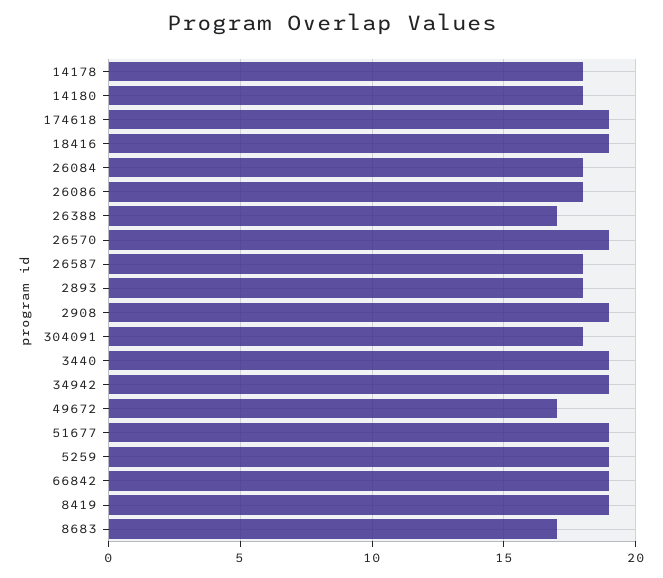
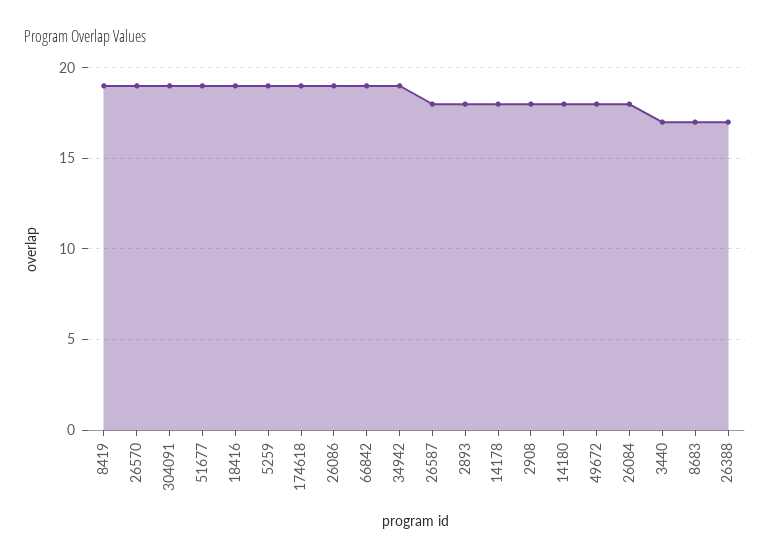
  {
    "14178": 18,
    "14180": 18,
    "174618": 19,
    "18416": 19,
    "26084": 18,
-   "26086": 18,
+   "26086": 19,
    "26388": 17,
    "26570": 19,
    "26587": 18,
    "2893": 18,
-   "2908": 19,
+   "2908": 18,
-   "304091": 18,
+   "304091": 19,
-   "3440": 19,
+   "3440": 17,
    "34942": 19,
-   "49672": 17,
+   "49672": 18,
    "51677": 19,
    "5259": 19,
    "66842": 19,
    "8419": 19,
    "8683": 17
  }

